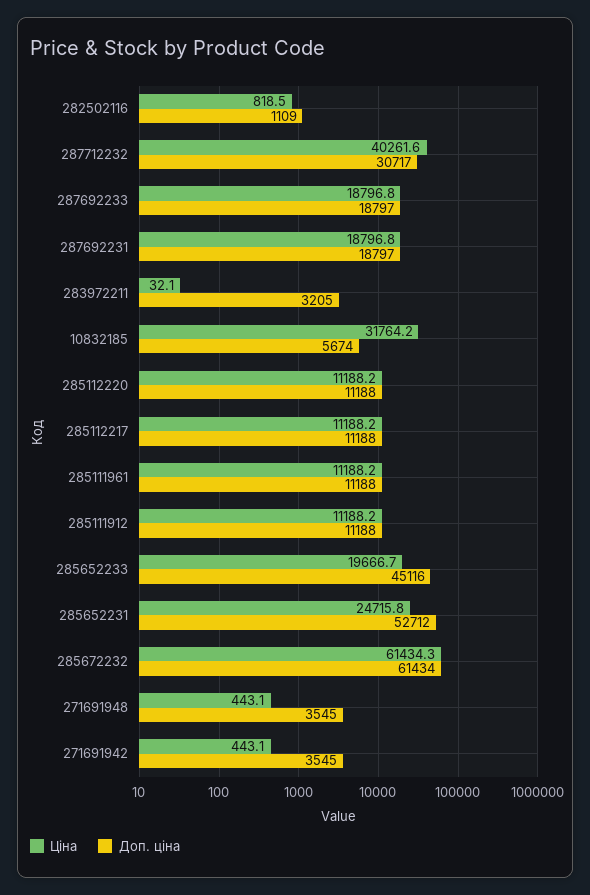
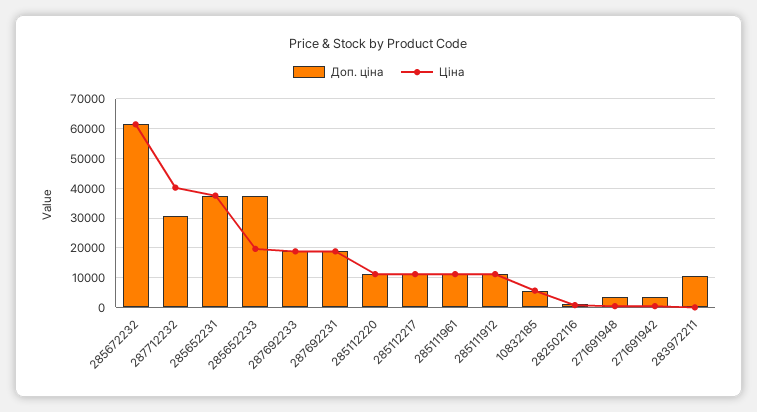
  {
    "Ціна": {
      "282502116": 818.5,
      "287712232": 40261.6,
      "287692233": 18796.8,
      "287692231": 18796.8,
      "283972211": 32.1,
-     "10832185": 31764.2,
+     "10832185": 5000,
      "285112220": 11188.2,
      "285112217": 11188.2,
      "285111961": 11188.2,
      "285111912": 11188.2,
      "285652233": 19666.7,
-     "285652231": 24715.8,
+     "285652231": 37500,
      "285672232": 61434.3,
      "271691948": 443.1,
      "271691942": 443.1
    },
    "Доп. ціна": {
      "282502116": 1109,
      "287712232": 30717,
      "287692233": 18797,
      "287692231": 18797,
-     "283972211": 3205,
+     "283972211": 10000,
      "10832185": 5674,
      "285112220": 11188,
      "285112217": 11188,
      "285111961": 11188,
      "285111912": 11188,
-     "285652233": 45116,
+     "285652233": 37500,
-     "285652231": 52712,
+     "285652231": 37500,
      "285672232": 61434,
      "271691948": 3545,
      "271691942": 3545
    }
  }

